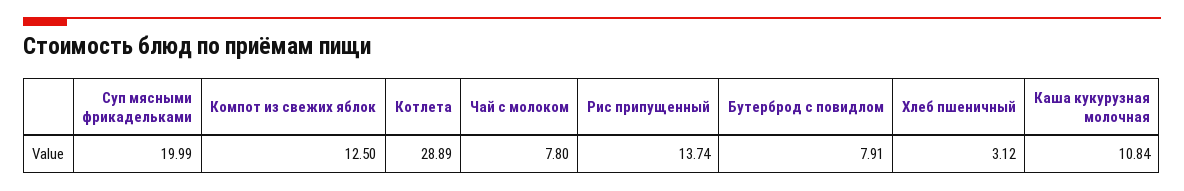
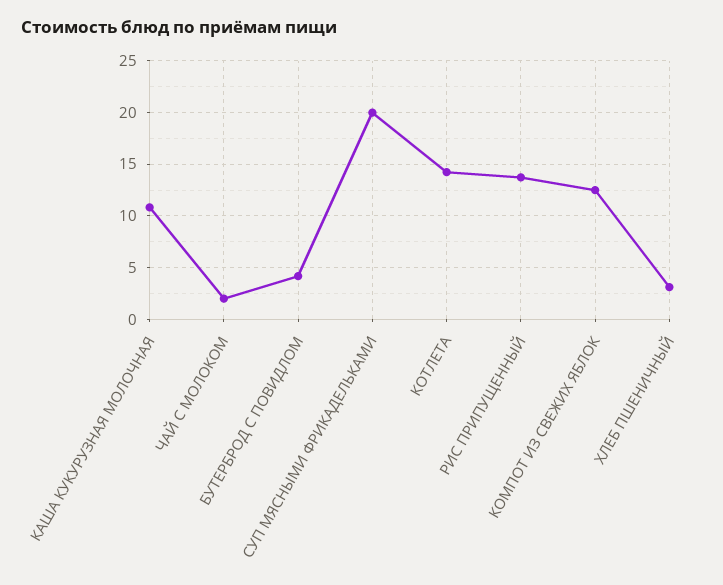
  {
    "Суп мясными фрикадельками": 19.99,
    "Компот из свежих яблок": 12.5,
-   "Котлета": 28.89,
+   "Котлета": 14,
-   "Чай с молоком": 7.8,
+   "Чай с молоком": 2,
    "Рис припущенный": 13.74,
-   "Бутерброд с повидлом": 7.91,
+   "Бутерброд с повидлом": 4,
    "Хлеб пшеничный": 3.12,
    "Каша кукурузная молочная": 10.84
  }

